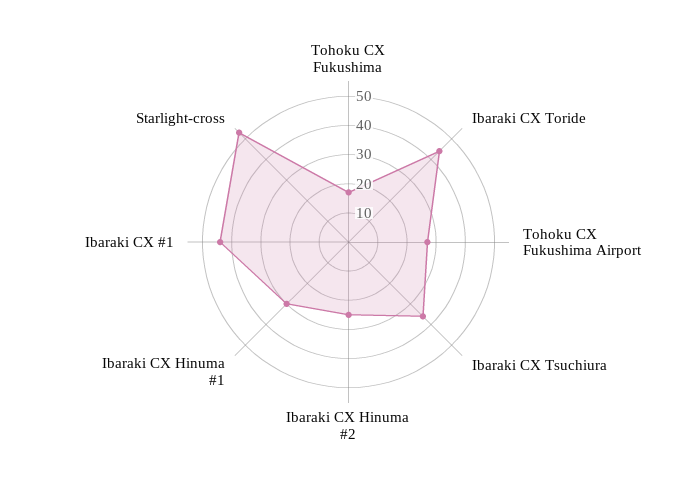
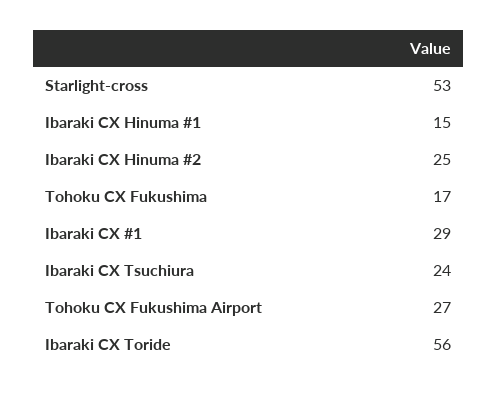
  {
    "Tohoku CX Fukushima": 17,
-   "Ibaraki CX Toride": 45,
+   "Ibaraki CX Toride": 56,
    "Tohoku CX Fukushima Airport": 27,
-   "Ibaraki CX Tsuchiura": 35,
+   "Ibaraki CX Tsuchiura": 24,
    "Ibaraki CX Hinuma #2": 25,
-   "Ibaraki CX Hinuma #1": 30,
+   "Ibaraki CX Hinuma #1": 15,
-   "Ibaraki CX #1": 45,
+   "Ibaraki CX #1": 29,
    "Starlight-cross": 53
  }

